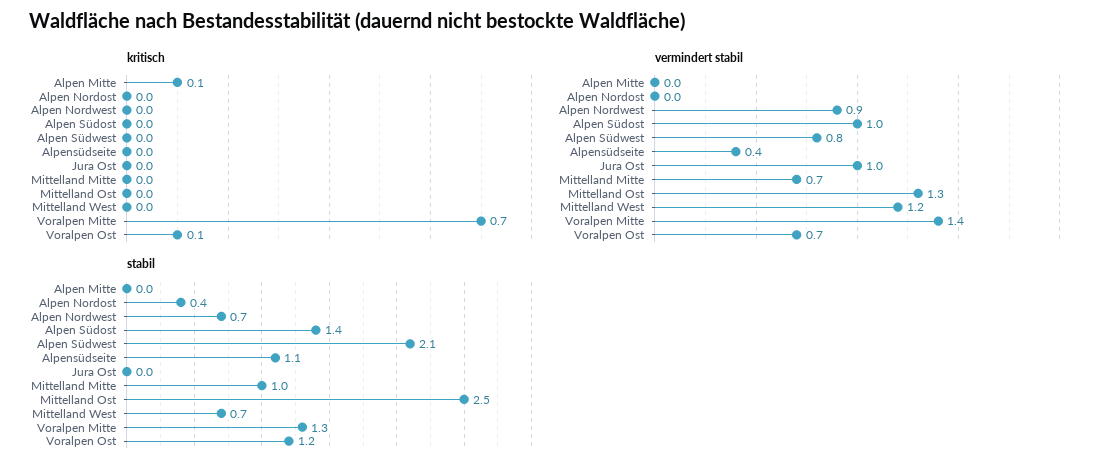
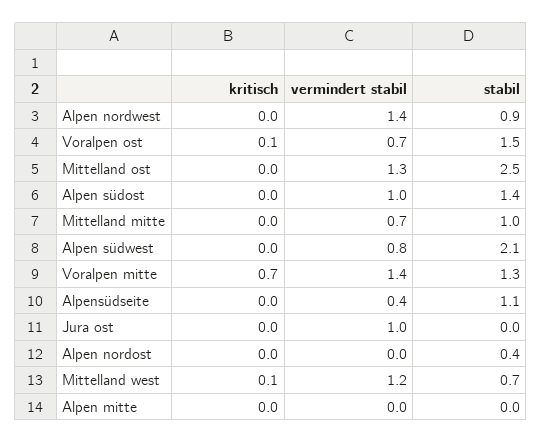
  {
    "kritisch": {
-     "Alpen Mitte": 0.1,
+     "Alpen Mitte": 0,
      "Alpen Nordost": 0,
      "Alpen Nordwest": 0,
      "Alpen Südost": 0,
      "Alpen Südwest": 0,
      "Alpensüdseite": 0,
      "Jura Ost": 0,
      "Mittelland Mitte": 0,
      "Mittelland Ost": 0,
-     "Mittelland West": 0,
+     "Mittelland West": 0.1,
      "Voralpen Mitte": 0.7,
      "Voralpen Ost": 0.1
    },
    "vermindert stabil": {
      "Alpen Mitte": 0,
      "Alpen Nordost": 0,
-     "Alpen Nordwest": 0.9,
+     "Alpen Nordwest": 1.4,
      "Alpen Südost": 1,
      "Alpen Südwest": 0.8,
      "Alpensüdseite": 0.4,
      "Jura Ost": 1,
      "Mittelland Mitte": 0.7,
      "Mittelland Ost": 1.3,
      "Mittelland West": 1.2,
      "Voralpen Mitte": 1.4,
      "Voralpen Ost": 0.7
    },
    "stabil": {
      "Alpen Mitte": 0,
      "Alpen Nordost": 0.4,
-     "Alpen Nordwest": 0.7,
+     "Alpen Nordwest": 0.9,
      "Alpen Südost": 1.4,
      "Alpen Südwest": 2.1,
      "Alpensüdseite": 1.1,
      "Jura Ost": 0,
      "Mittelland Mitte": 1,
      "Mittelland Ost": 2.5,
      "Mittelland West": 0.7,
      "Voralpen Mitte": 1.3,
-     "Voralpen Ost": 1.2
+     "Voralpen Ost": 1.5
    }
  }

